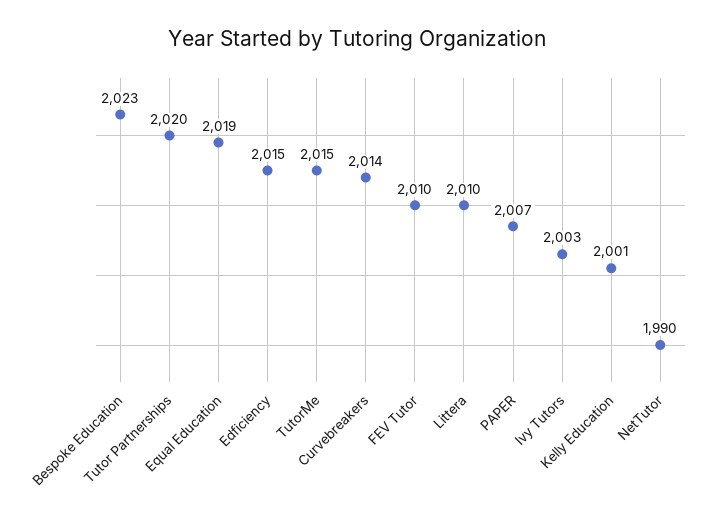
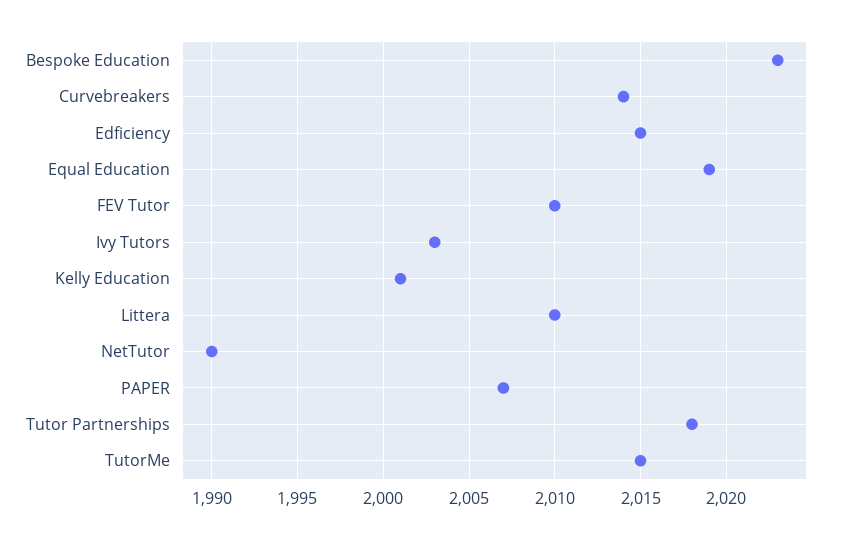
  {
    "Bespoke Education": 2023,
-   "Tutor Partnerships": 2020,
+   "Tutor Partnerships": 2018,
    "Equal Education": 2019,
    "Edficiency": 2015,
    "TutorMe": 2015,
    "Curvebreakers": 2014,
    "FEV Tutor": 2010,
    "Littera": 2010,
    "PAPER": 2007,
    "Ivy Tutors": 2003,
    "Kelly Education": 2001,
    "NetTutor": 1990
  }

